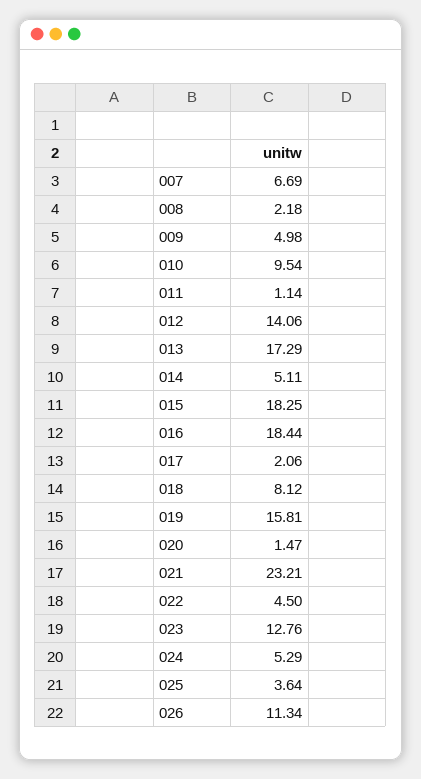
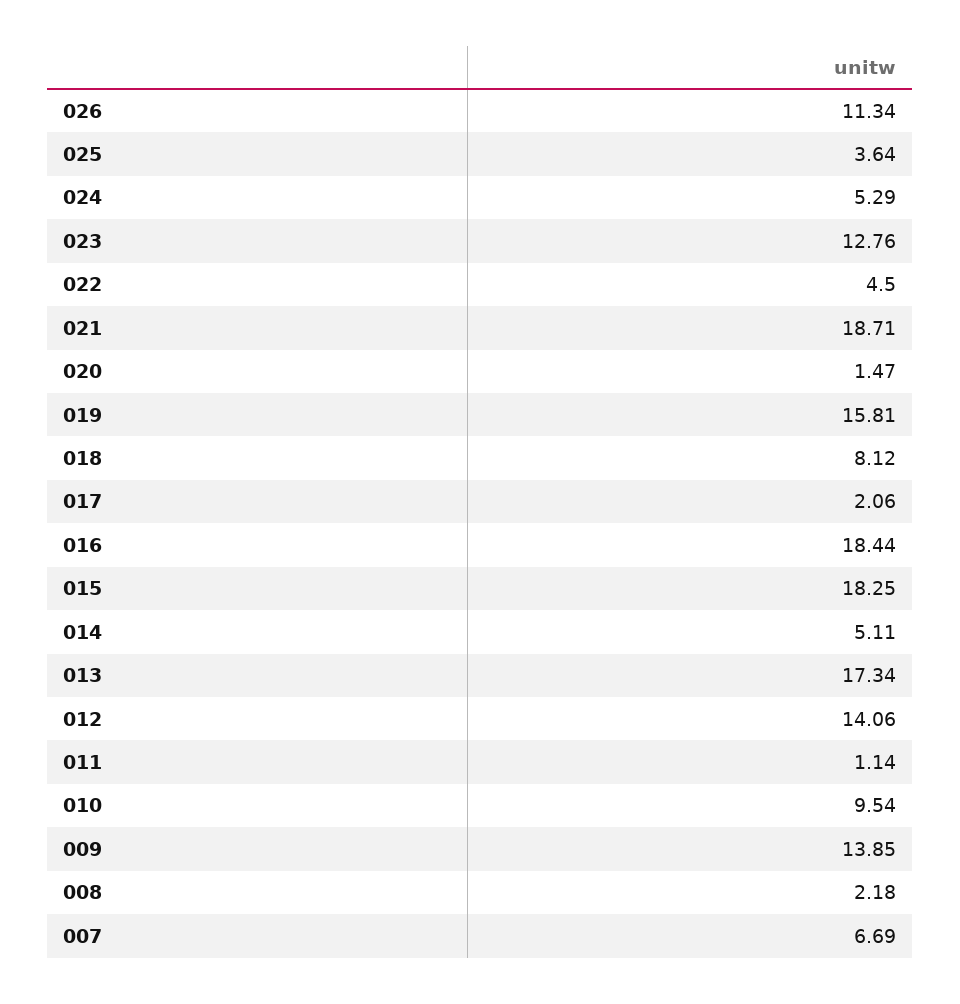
  {
    "007": 6.69,
    "008": 2.18,
-   "009": 4.98,
+   "009": 13.85,
    "010": 9.54,
    "011": 1.14,
    "012": 14.06,
-   "013": 17.29,
+   "013": 17.34,
    "014": 5.11,
    "015": 18.25,
    "016": 18.44,
    "017": 2.06,
    "018": 8.12,
    "019": 15.81,
    "020": 1.47,
-   "021": 23.21,
+   "021": 18.71,
    "022": 4.5,
    "023": 12.76,
    "024": 5.29,
    "025": 3.64,
    "026": 11.34
  }

